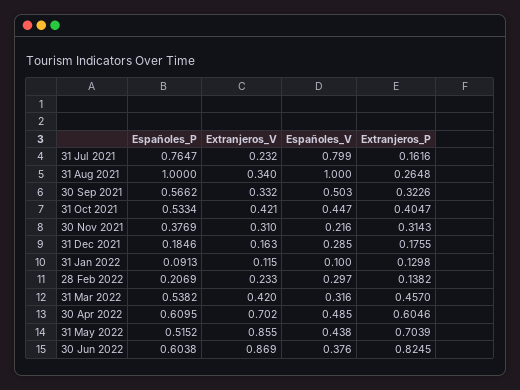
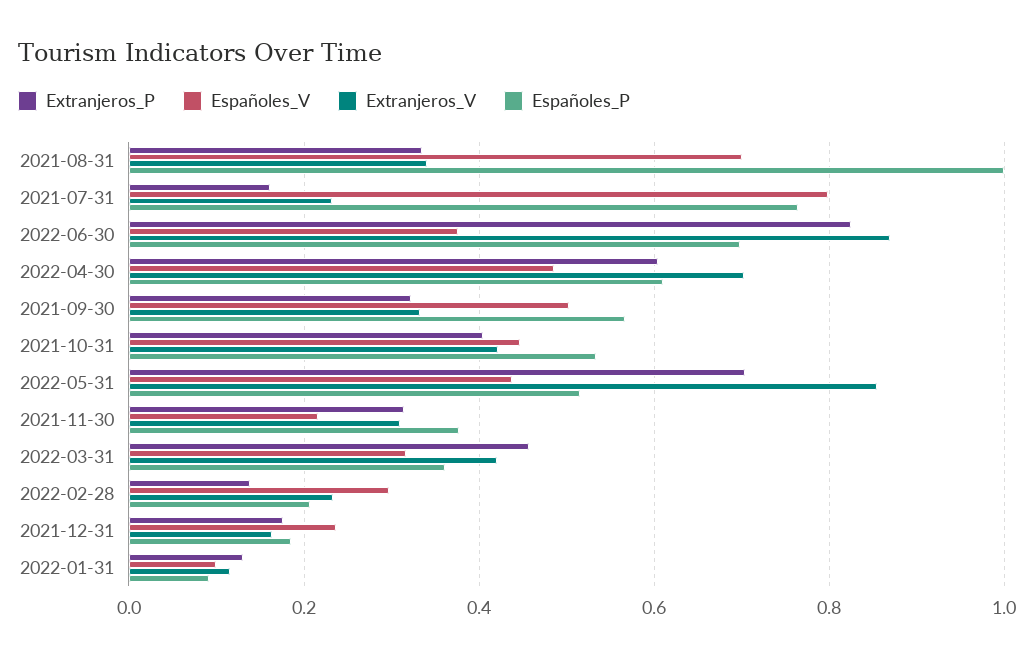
  {
    "Españoles_P": {
      "31 Jul 2021": 0.7647,
      "31 Aug 2021": 1,
      "30 Sep 2021": 0.5662,
      "31 Oct 2021": 0.5334,
      "30 Nov 2021": 0.3769,
      "31 Dec 2021": 0.1846,
      "31 Jan 2022": 0.0913,
      "28 Feb 2022": 0.2069,
-     "31 Mar 2022": 0.5382,
+     "31 Mar 2022": 0.36,
      "30 Apr 2022": 0.6095,
      "31 May 2022": 0.5152,
-     "30 Jun 2022": 0.6038
+     "30 Jun 2022": 0.7
    },
    "Extranjeros_V": {
      "31 Jul 2021": 0.232,
      "31 Aug 2021": 0.34,
      "30 Sep 2021": 0.332,
      "31 Oct 2021": 0.421,
      "30 Nov 2021": 0.31,
      "31 Dec 2021": 0.163,
      "31 Jan 2022": 0.115,
      "28 Feb 2022": 0.233,
      "31 Mar 2022": 0.42,
      "30 Apr 2022": 0.702,
      "31 May 2022": 0.855,
      "30 Jun 2022": 0.869
    },
    "Españoles_V": {
      "31 Jul 2021": 0.799,
-     "31 Aug 2021": 1,
+     "31 Aug 2021": 0.7,
      "30 Sep 2021": 0.503,
      "31 Oct 2021": 0.447,
      "30 Nov 2021": 0.216,
-     "31 Dec 2021": 0.285,
+     "31 Dec 2021": 0.24,
      "31 Jan 2022": 0.1,
      "28 Feb 2022": 0.297,
      "31 Mar 2022": 0.316,
      "30 Apr 2022": 0.485,
      "31 May 2022": 0.438,
      "30 Jun 2022": 0.376
    },
    "Extranjeros_P": {
      "31 Jul 2021": 0.1616,
-     "31 Aug 2021": 0.2648,
+     "31 Aug 2021": 0.34,
      "30 Sep 2021": 0.3226,
      "31 Oct 2021": 0.4047,
      "30 Nov 2021": 0.3143,
      "31 Dec 2021": 0.1755,
      "31 Jan 2022": 0.1298,
      "28 Feb 2022": 0.1382,
      "31 Mar 2022": 0.457,
      "30 Apr 2022": 0.6046,
      "31 May 2022": 0.7039,
      "30 Jun 2022": 0.8245
    }
  }

